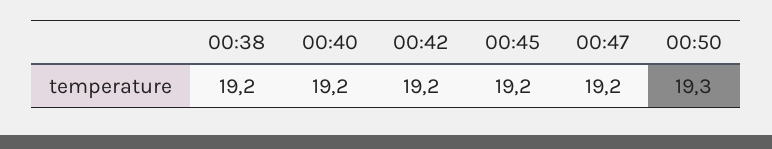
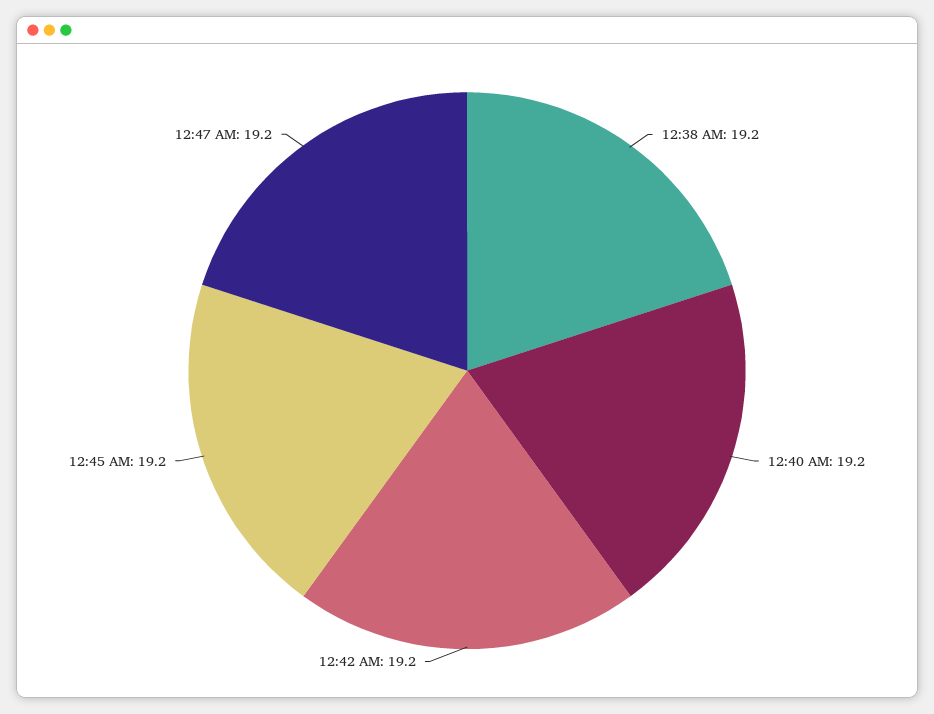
  {
    "00:38": 19.2,
    "00:40": 19.2,
    "00:42": 19.2,
    "00:45": 19.2,
-   "00:47": 19.2,
+   "00:47": 19.2
-   "00:50": 19.3
  }

